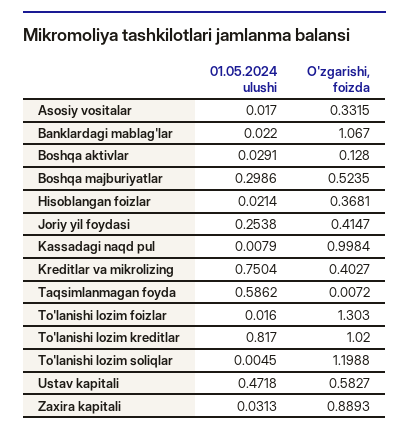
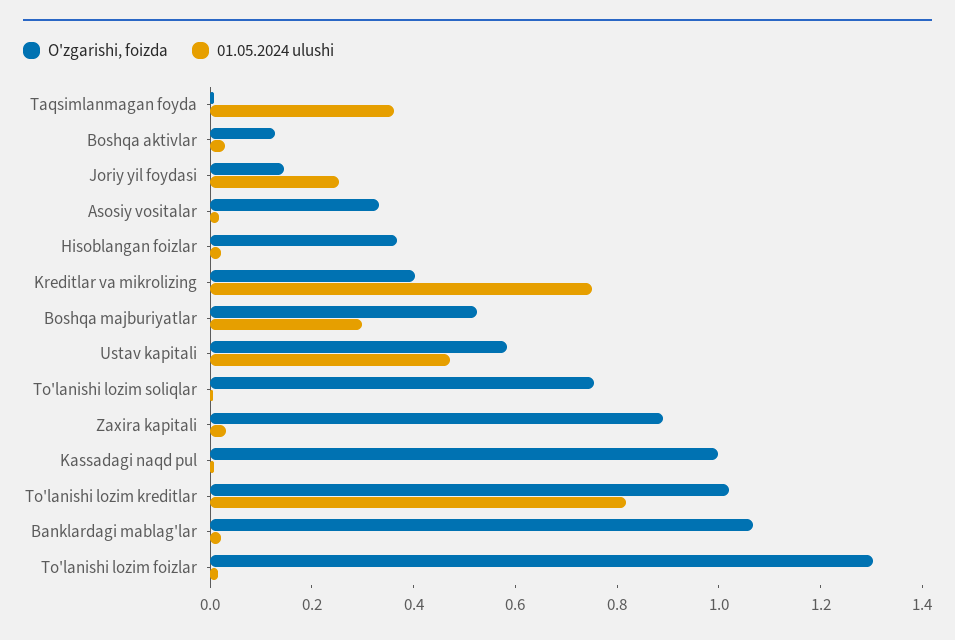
  {
    "01.05.2024 ulushi": {
      "Asosiy vositalar": 0.017,
      "Banklardagi mablag'lar": 0.022,
      "Boshqa aktivlar": 0.0291,
      "Boshqa majburiyatlar": 0.2986,
      "Hisoblangan foizlar": 0.0214,
      "Joriy yil foydasi": 0.2538,
      "Kassadagi naqd pul": 0.0079,
      "Kreditlar va mikrolizing": 0.7504,
-     "Taqsimlanmagan foyda": 0.5862,
+     "Taqsimlanmagan foyda": 0.35,
      "To'lanishi lozim foizlar": 0.016,
      "To'lanishi lozim kreditlar": 0.817,
      "To'lanishi lozim soliqlar": 0.0045,
      "Ustav kapitali": 0.4718,
      "Zaxira kapitali": 0.0313
    },
    "O'zgarishi, foizda": {
      "Asosiy vositalar": 0.3315,
      "Banklardagi mablag'lar": 1.067,
      "Boshqa aktivlar": 0.128,
      "Boshqa majburiyatlar": 0.5235,
      "Hisoblangan foizlar": 0.3681,
-     "Joriy yil foydasi": 0.4147,
+     "Joriy yil foydasi": 0.15,
      "Kassadagi naqd pul": 0.9984,
      "Kreditlar va mikrolizing": 0.4027,
      "Taqsimlanmagan foyda": 0.0072,
      "To'lanishi lozim foizlar": 1.303,
      "To'lanishi lozim kreditlar": 1.02,
-     "To'lanishi lozim soliqlar": 1.1988,
+     "To'lanishi lozim soliqlar": 0.75,
      "Ustav kapitali": 0.5827,
      "Zaxira kapitali": 0.8893
    }
  }

